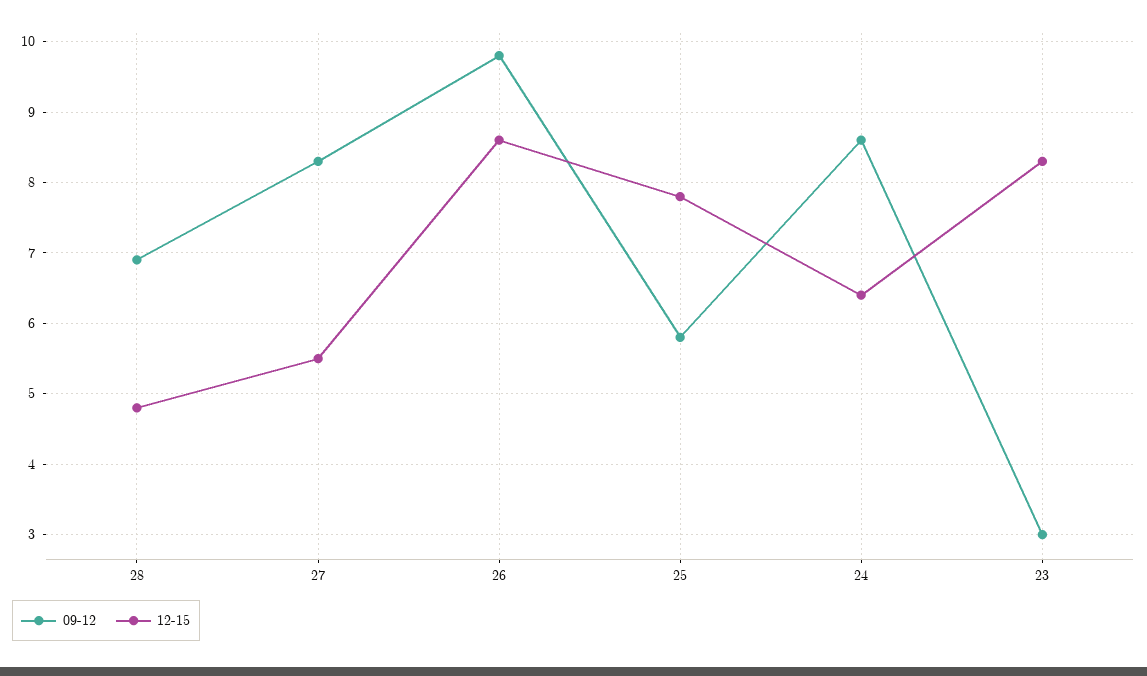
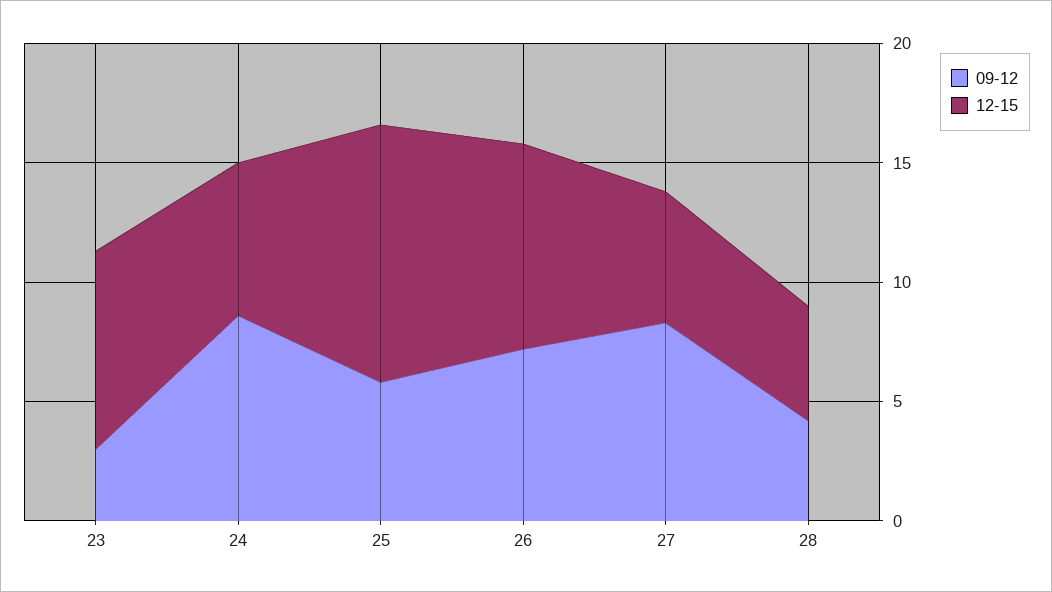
  {
    "09-12": {
-     "28": 6.9,
+     "28": 4,
      "27": 8.3,
-     "26": 9.8,
+     "26": 7,
      "25": 5.8,
      "24": 8.6,
      "23": 3
    },
    "12-15": {
      "28": 4.8,
      "27": 5.5,
      "26": 8.6,
-     "25": 7.8,
+     "25": 11,
      "24": 6.4,
      "23": 8.3
    }
  }

